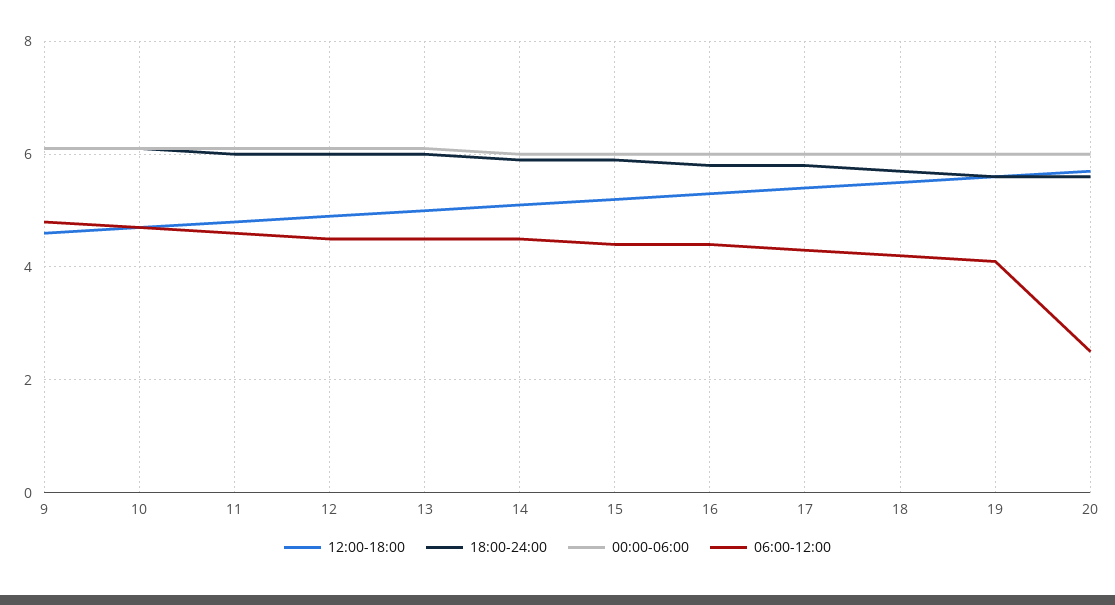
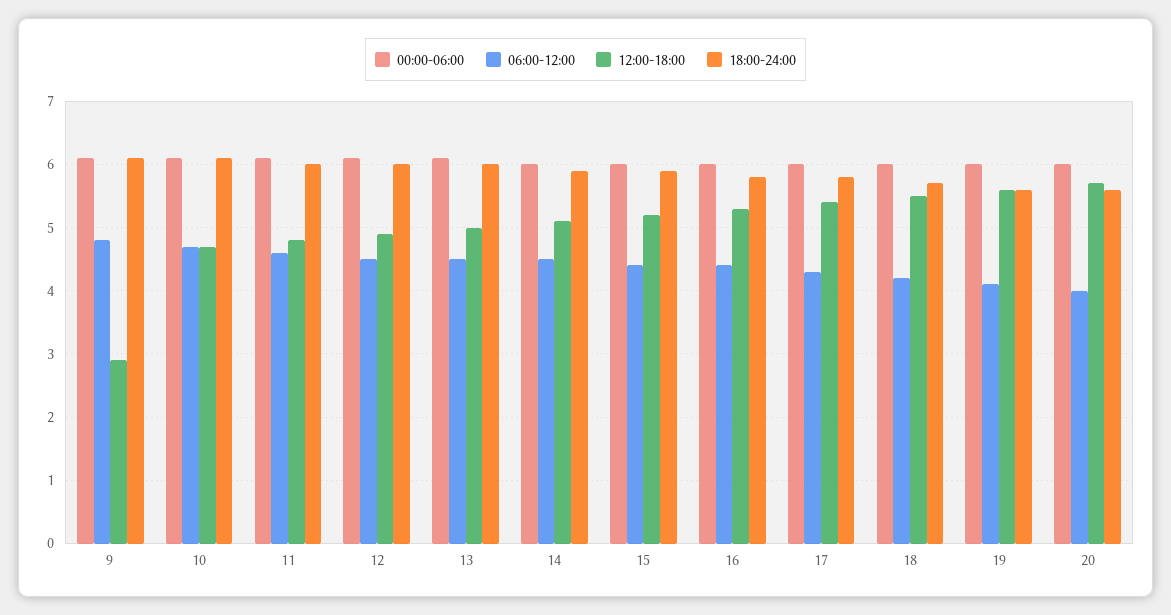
  {
    "12:00-18:00": {
-     "9": 4.5,
+     "9": 2.9,
      "10": 4.7,
      "11": 4.8,
      "12": 4.9,
      "13": 5,
      "14": 5.1,
      "15": 5.2,
      "16": 5.3,
      "17": 5.4,
      "18": 5.5,
      "19": 5.6,
      "20": 5.7
    },
    "18:00-24:00": {
      "9": 6.1,
      "10": 6.1,
      "11": 6,
      "12": 6,
      "13": 6,
      "14": 5.9,
      "15": 5.9,
      "16": 5.8,
      "17": 5.8,
      "18": 5.7,
      "19": 5.6,
      "20": 5.6
    },
    "00:00-06:00": {
      "9": 6.1,
      "10": 6.1,
      "11": 6.1,
      "12": 6.1,
      "13": 6.1,
      "14": 6,
      "15": 6,
      "16": 6,
      "17": 6,
      "18": 6,
      "19": 6,
      "20": 6
    },
    "06:00-12:00": {
      "9": 4.8,
      "10": 4.7,
      "11": 4.6,
      "12": 4.5,
      "13": 4.5,
      "14": 4.5,
      "15": 4.4,
      "16": 4.4,
      "17": 4.3,
      "18": 4.2,
      "19": 4.1,
-     "20": 2.5
+     "20": 4
    }
  }

